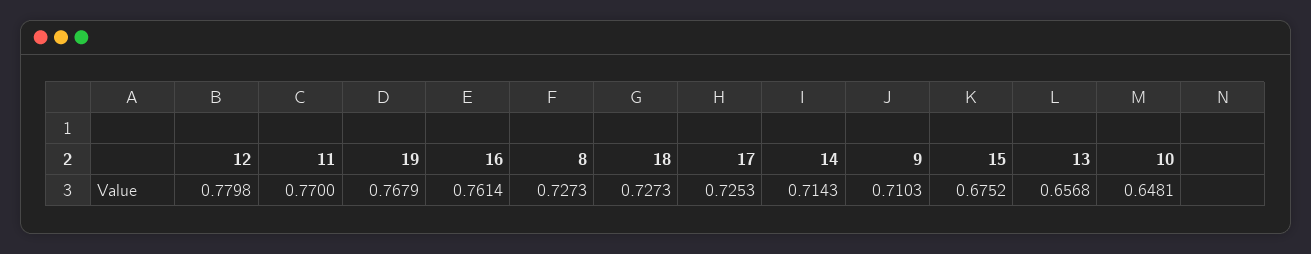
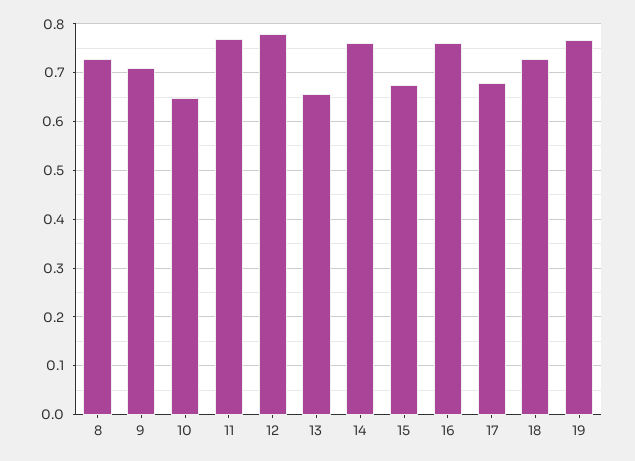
  {
    "12": 0.7798,
    "11": 0.77,
    "19": 0.7679,
    "16": 0.7614,
    "8": 0.7273,
    "18": 0.7273,
-   "17": 0.7253,
+   "17": 0.68,
-   "14": 0.7143,
+   "14": 0.76,
    "9": 0.7103,
    "15": 0.6752,
    "13": 0.6568,
    "10": 0.6481
  }

